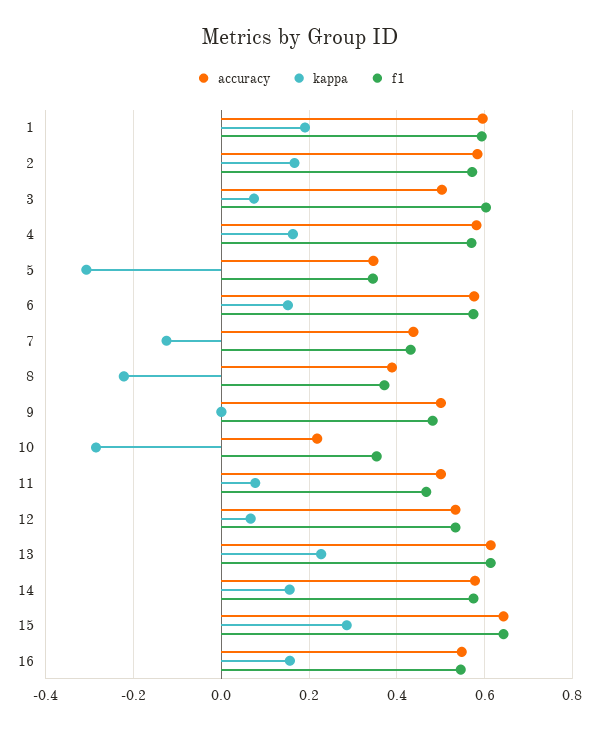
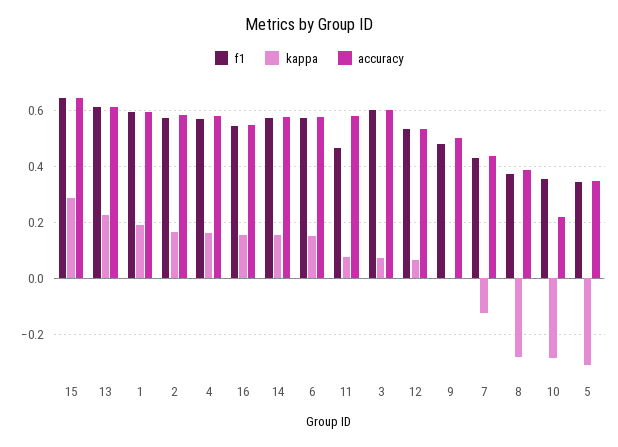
  {
    "accuracy": {
      "1": 0.6,
      "2": 0.58,
-     "3": 0.5,
+     "3": 0.6,
      "4": 0.58,
      "5": 0.34,
      "6": 0.58,
      "7": 0.44,
      "8": 0.38,
      "9": 0.5,
      "10": 0.22,
-     "11": 0.5,
+     "11": 0.575,
      "12": 0.54,
      "13": 0.62,
      "14": 0.58,
      "15": 0.64,
      "16": 0.54
    },
    "kappa": {
      "1": 0.2,
      "2": 0.16,
      "3": 0.08,
      "4": 0.16,
      "5": -0.3,
      "6": 0.16,
      "7": -0.12,
-     "8": -0.22,
+     "8": -0.275,
      "9": 0,
      "10": -0.28,
      "11": 0.08,
      "12": 0.06,
      "13": 0.22,
      "14": 0.16,
      "15": 0.28,
      "16": 0.16
    },
    "f1": {
      "1": 0.6,
      "2": 0.58,
      "3": 0.6,
      "4": 0.58,
      "5": 0.34,
      "6": 0.58,
      "7": 0.44,
      "8": 0.38,
      "9": 0.48,
      "10": 0.36,
      "11": 0.46,
      "12": 0.54,
      "13": 0.62,
      "14": 0.58,
      "15": 0.64,
      "16": 0.54
    }
  }

